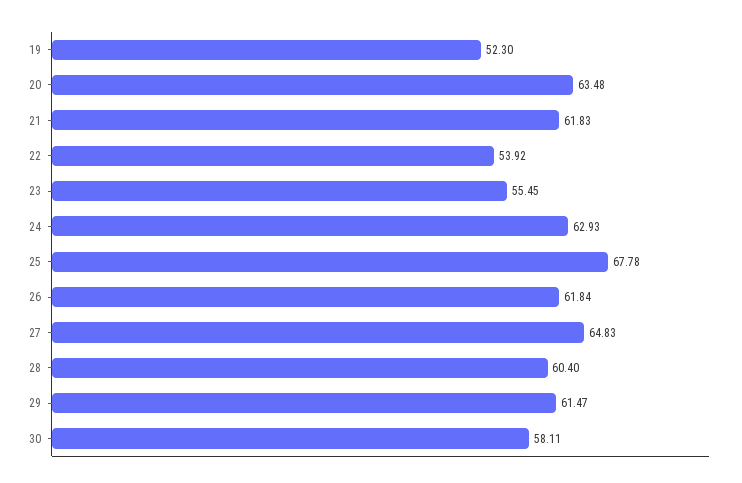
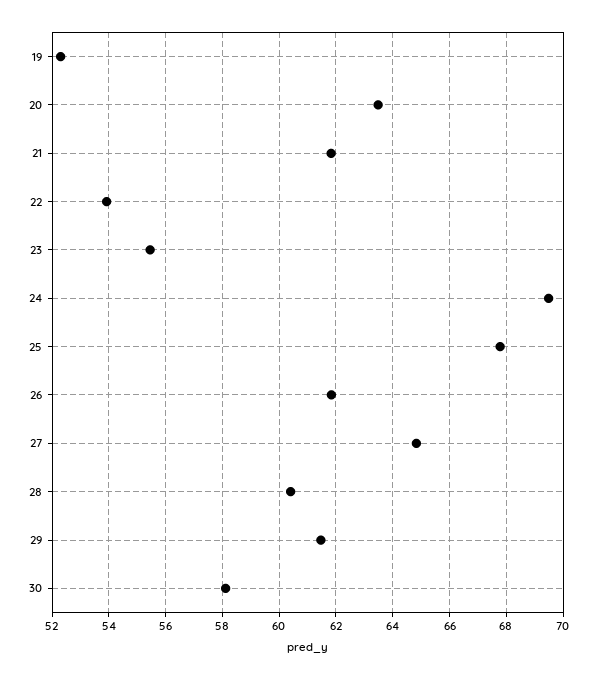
  {
    "19": 52.3,
    "20": 63.48,
    "21": 61.83,
    "22": 53.92,
    "23": 55.45,
-   "24": 62.93,
+   "24": 69.5,
    "25": 67.78,
    "26": 61.84,
    "27": 64.83,
    "28": 60.4,
    "29": 61.47,
    "30": 58.11
  }

